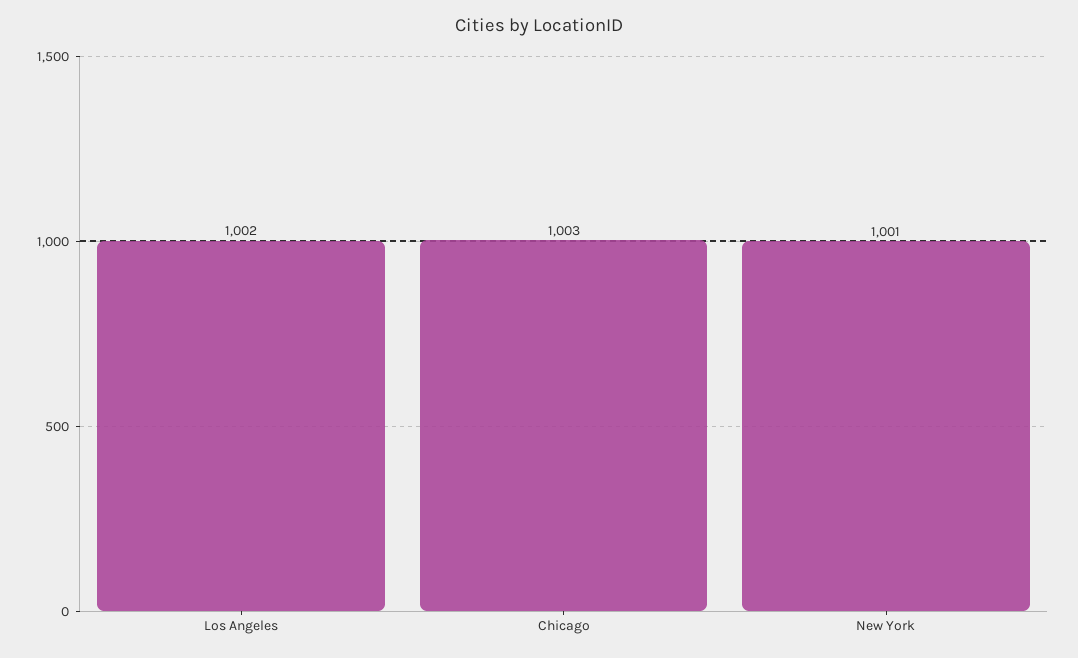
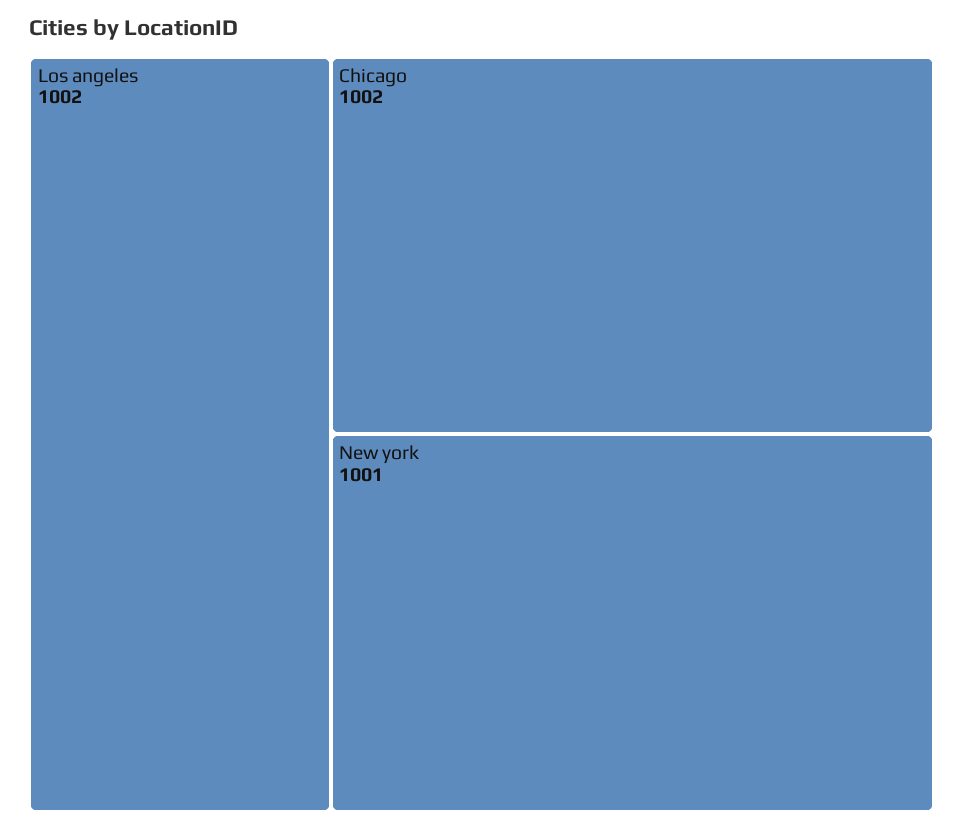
  {
    "Los Angeles": 1002,
-   "Chicago": 1003,
+   "Chicago": 1002,
    "New York": 1001
  }

